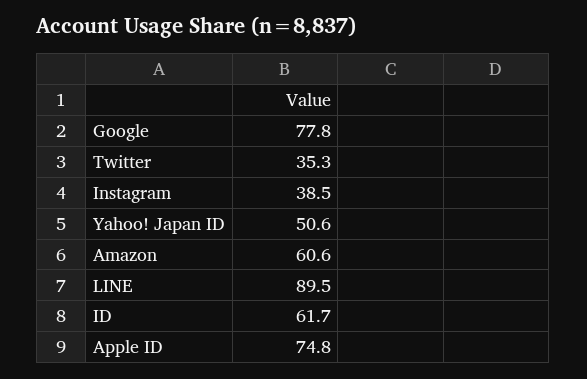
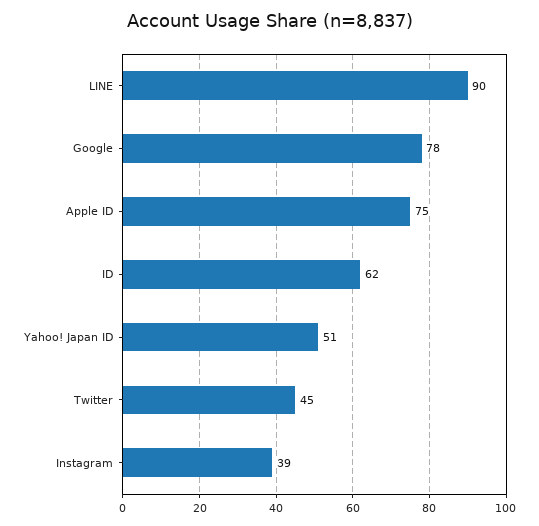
  {
    "Google": 77.8,
-   "Twitter": 35.3,
+   "Twitter": 45,
    "Instagram": 38.5,
    "Yahoo! Japan ID": 50.6,
-   "Amazon": 60.6,
    "LINE": 89.5,
    "ID": 61.7,
    "Apple ID": 74.8
  }

